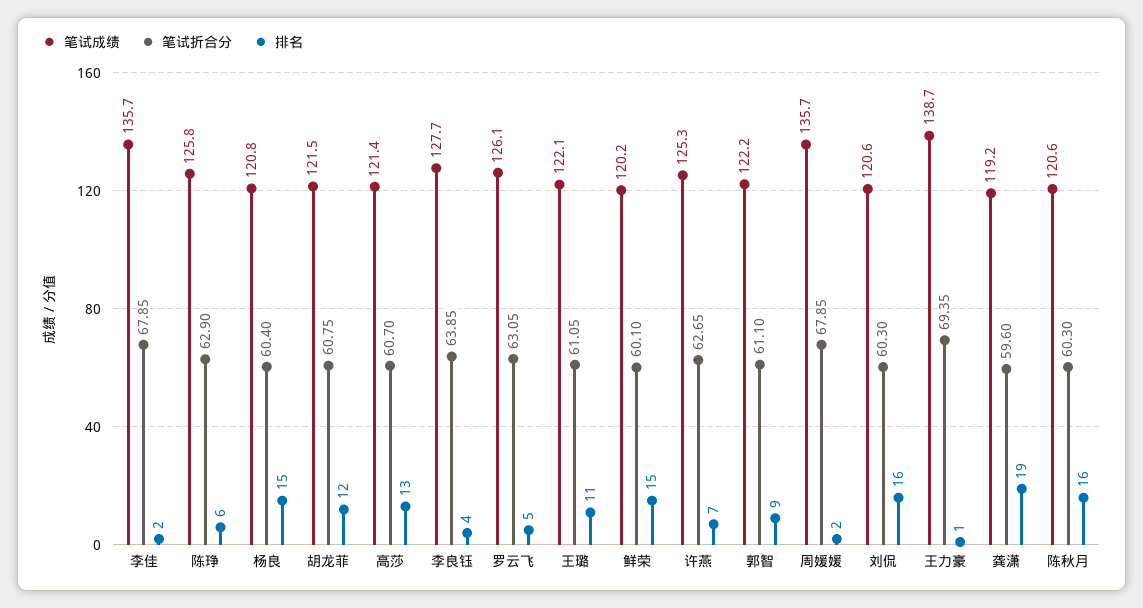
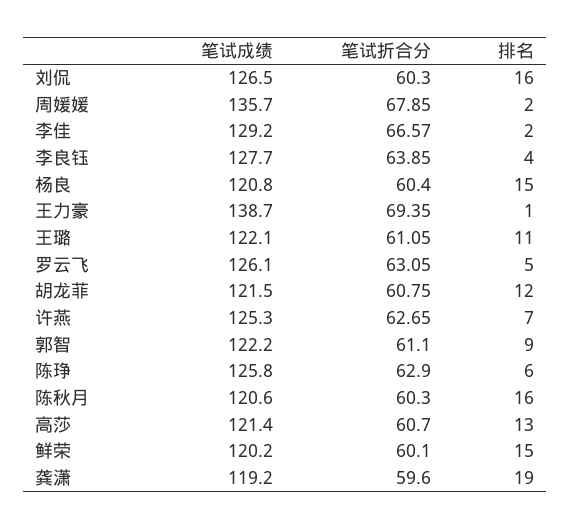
  {
    "笔试成绩": {
-     "李佳": 135.7,
+     "李佳": 129.2,
      "陈琤": 125.8,
      "杨良": 120.8,
      "胡龙菲": 121.5,
      "高莎": 121.4,
      "李良钰": 127.7,
      "罗云飞": 126.1,
      "王璐": 122.1,
      "鲜荣": 120.2,
      "许燕": 125.3,
      "郭智": 122.2,
      "周媛媛": 135.7,
-     "刘侃": 120.6,
+     "刘侃": 126.5,
      "王力豪": 138.7,
      "龚潇": 119.2,
      "陈秋月": 120.6
    },
    "笔试折合分": {
-     "李佳": 67.85,
+     "李佳": 66.57,
      "陈琤": 62.9,
      "杨良": 60.4,
      "胡龙菲": 60.75,
      "高莎": 60.7,
      "李良钰": 63.85,
      "罗云飞": 63.05,
      "王璐": 61.05,
      "鲜荣": 60.1,
      "许燕": 62.65,
      "郭智": 61.1,
      "周媛媛": 67.85,
      "刘侃": 60.3,
      "王力豪": 69.35,
      "龚潇": 59.6,
      "陈秋月": 60.3
    },
    "排名": {
      "李佳": 2,
      "陈琤": 6,
      "杨良": 15,
      "胡龙菲": 12,
      "高莎": 13,
      "李良钰": 4,
      "罗云飞": 5,
      "王璐": 11,
      "鲜荣": 15,
      "许燕": 7,
      "郭智": 9,
      "周媛媛": 2,
      "刘侃": 16,
      "王力豪": 1,
      "龚潇": 19,
      "陈秋月": 16
    }
  }

